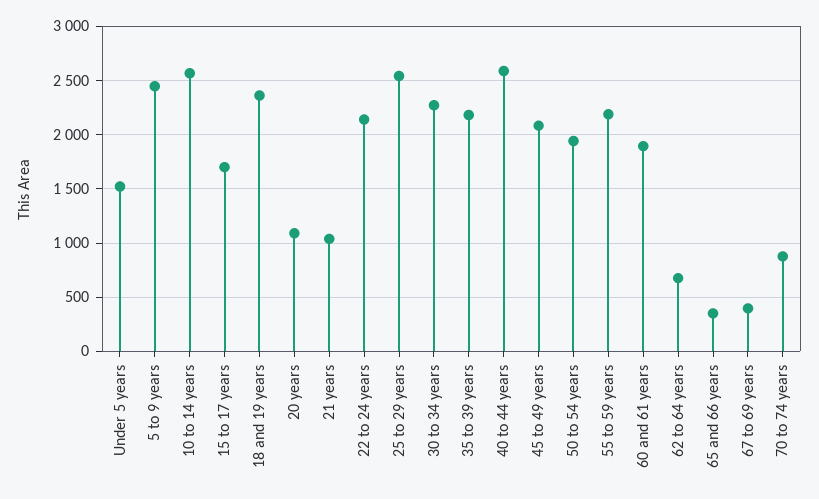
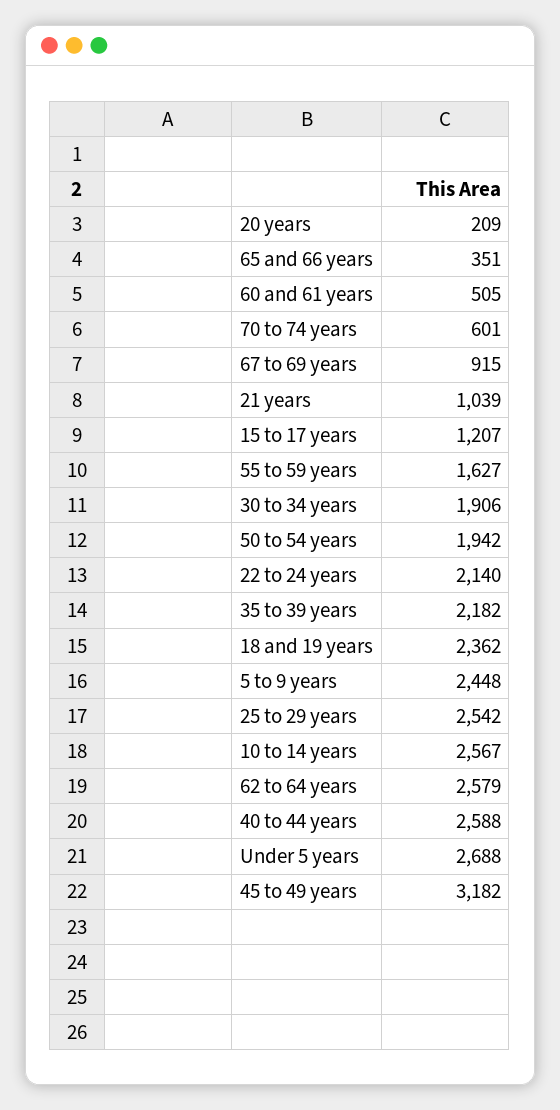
  {
-   "Under 5 years": 1500,
+   "Under 5 years": 2688,
    "5 to 9 years": 2448,
    "10 to 14 years": 2567,
-   "15 to 17 years": 1700,
+   "15 to 17 years": 1207,
    "18 and 19 years": 2362,
-   "20 years": 1100,
+   "20 years": 209,
    "21 years": 1039,
    "22 to 24 years": 2140,
    "25 to 29 years": 2542,
-   "30 to 34 years": 2300,
+   "30 to 34 years": 1906,
    "35 to 39 years": 2182,
    "40 to 44 years": 2588,
-   "45 to 49 years": 2100,
+   "45 to 49 years": 3182,
    "50 to 54 years": 1942,
-   "55 to 59 years": 2200,
+   "55 to 59 years": 1627,
-   "60 and 61 years": 1900,
+   "60 and 61 years": 505,
-   "62 to 64 years": 700,
+   "62 to 64 years": 2579,
    "65 and 66 years": 351,
-   "67 to 69 years": 400,
+   "67 to 69 years": 915,
-   "70 to 74 years": 900
+   "70 to 74 years": 601
  }

